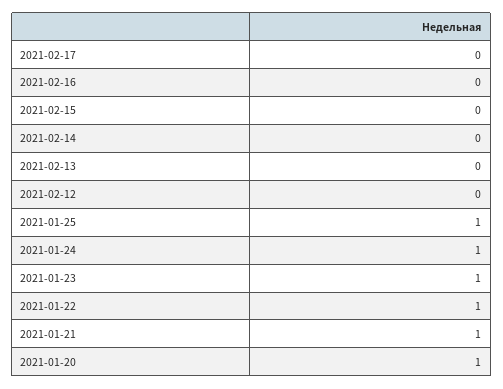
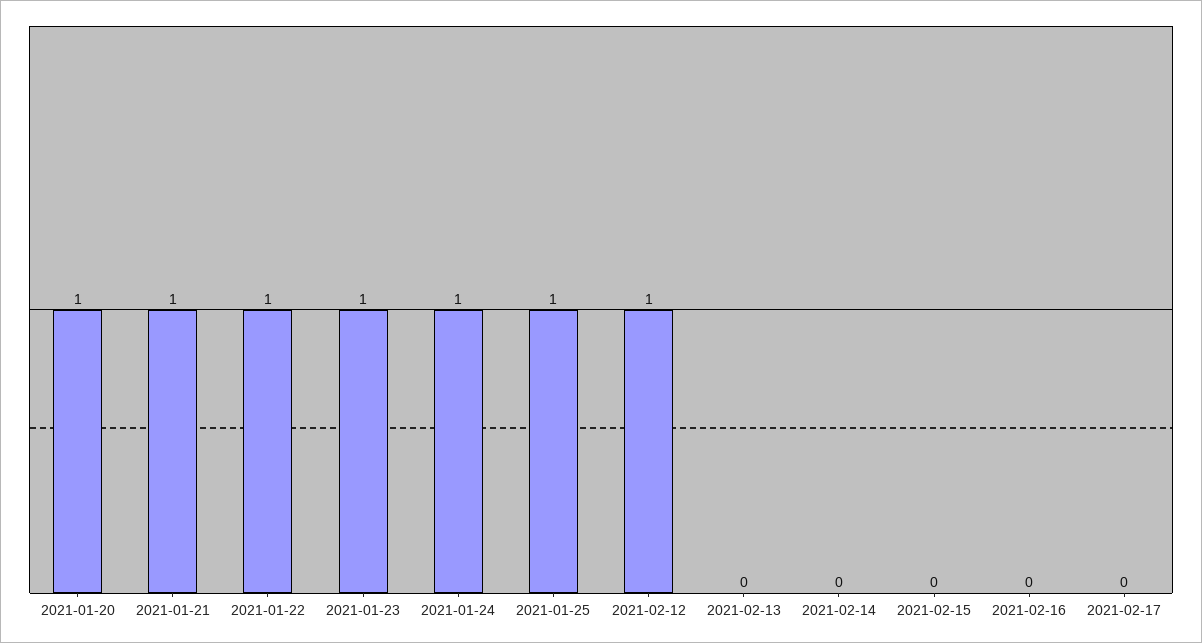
  {
    "2021-02-17": 0,
    "2021-02-16": 0,
    "2021-02-15": 0,
    "2021-02-14": 0,
    "2021-02-13": 0,
-   "2021-02-12": 0,
+   "2021-02-12": 1,
    "2021-01-25": 1,
    "2021-01-24": 1,
    "2021-01-23": 1,
    "2021-01-22": 1,
    "2021-01-21": 1,
    "2021-01-20": 1
  }

